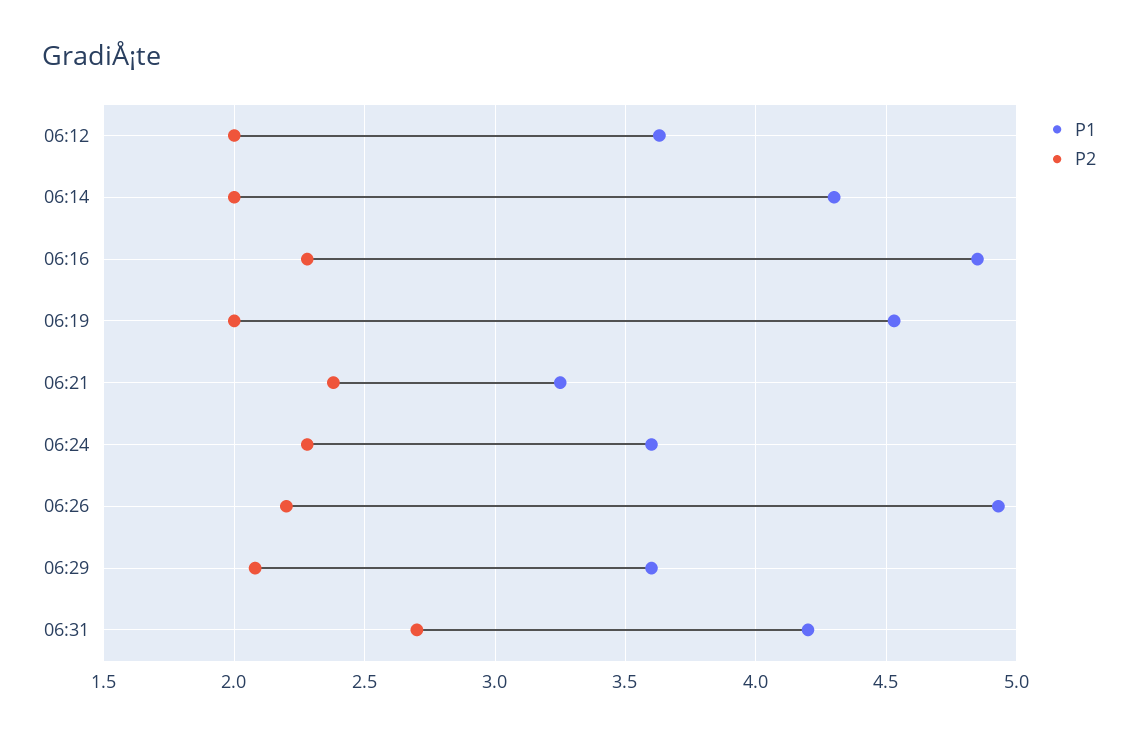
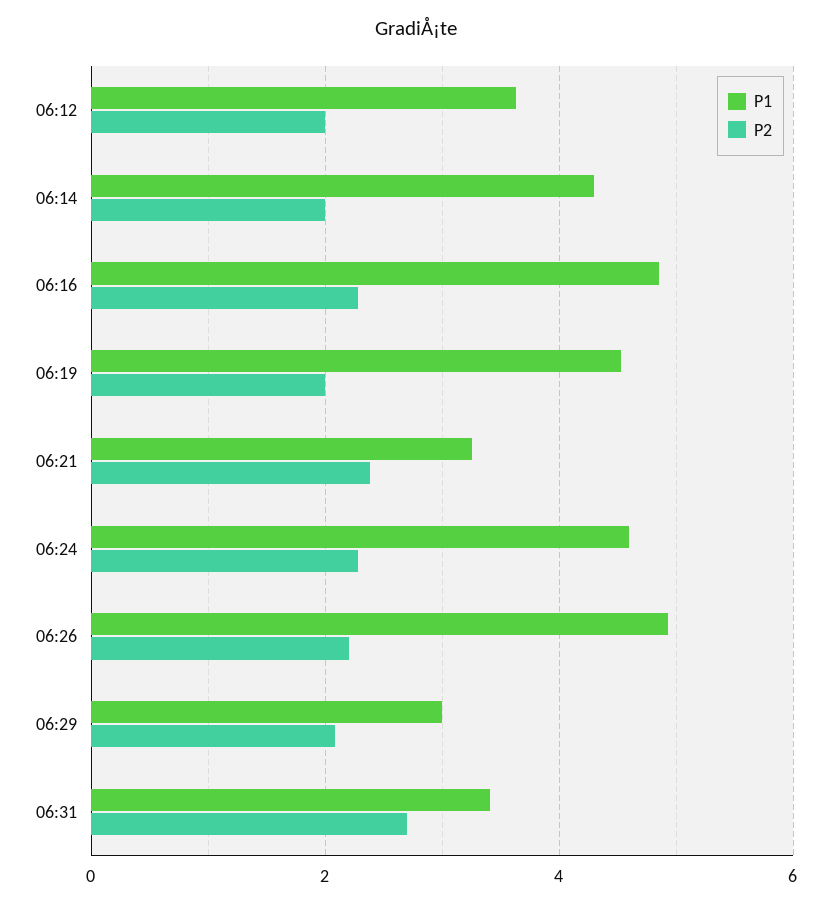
  {
    "P1": {
      "06:12": 3.65,
      "06:14": 4.3,
      "06:16": 4.85,
      "06:19": 4.55,
      "06:21": 3.25,
-     "06:24": 3.6,
+     "06:24": 4.6,
      "06:26": 4.95,
-     "06:29": 3.6,
+     "06:29": 3,
-     "06:31": 4.2
+     "06:31": 3.4
    },
    "P2": {
      "06:12": 2,
      "06:14": 2,
      "06:16": 2.3,
      "06:19": 2,
      "06:21": 2.4,
      "06:24": 2.3,
      "06:26": 2.2,
      "06:29": 2.1,
      "06:31": 2.7
    }
  }

